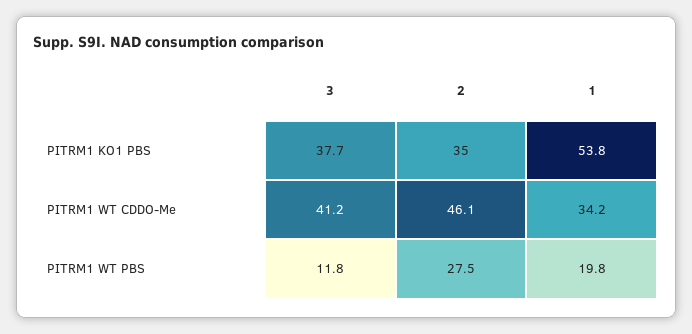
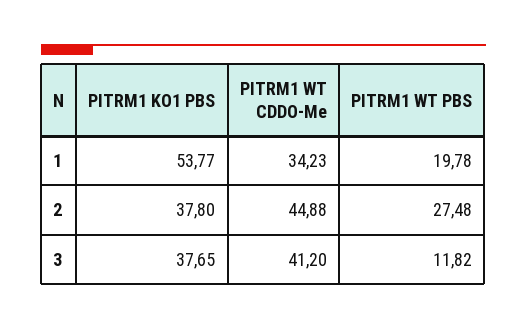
  {
    "3": {
      "PITRM1 KO1 PBS": 37.65,
      "PITRM1 WT CDDO-Me": 41.2,
      "PITRM1 WT PBS": 11.82
    },
    "2": {
-     "PITRM1 KO1 PBS": 35,
+     "PITRM1 KO1 PBS": 37.8,
-     "PITRM1 WT CDDO-Me": 46.1,
+     "PITRM1 WT CDDO-Me": 44.88,
      "PITRM1 WT PBS": 27.48
    },
    "1": {
      "PITRM1 KO1 PBS": 53.77,
      "PITRM1 WT CDDO-Me": 34.23,
      "PITRM1 WT PBS": 19.78
    }
  }

